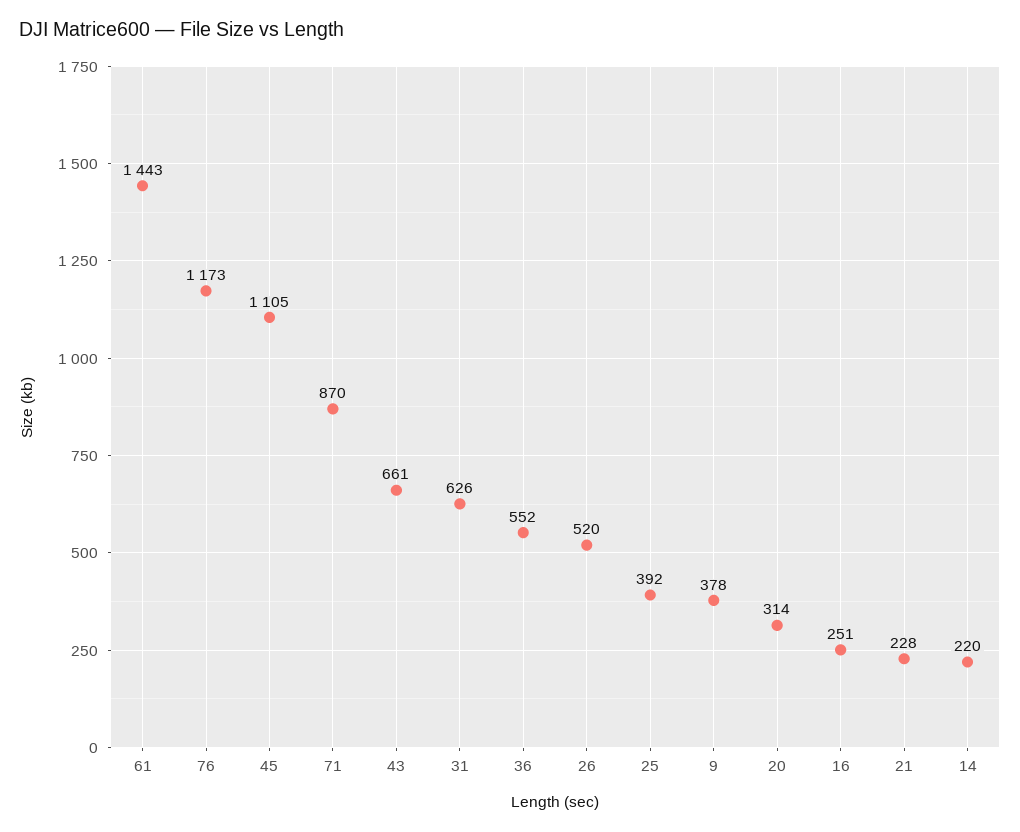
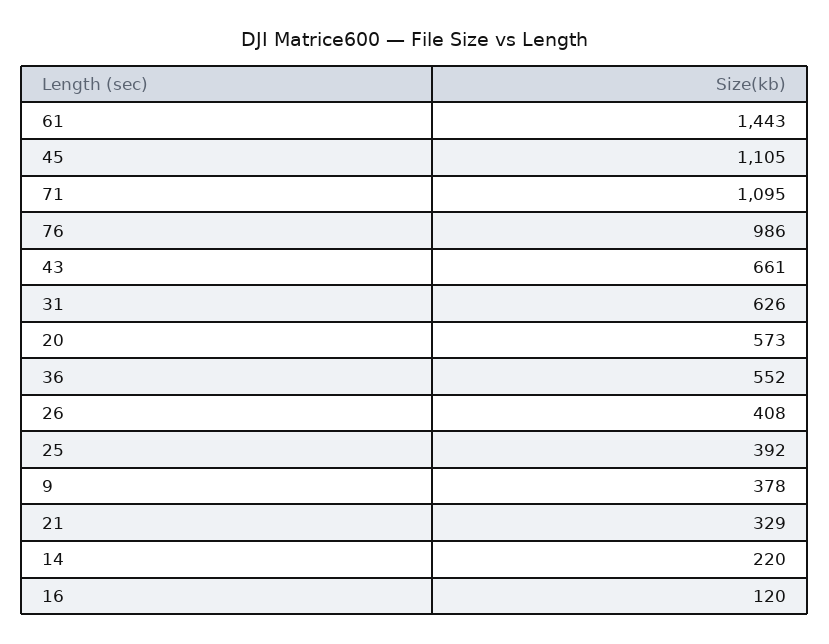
  {
    "61": 1443,
-   "76": 1173,
+   "76": 986,
    "45": 1105,
-   "71": 870,
+   "71": 1095,
    "43": 661,
    "31": 626,
    "36": 552,
-   "26": 520,
+   "26": 408,
    "25": 392,
    "9": 378,
-   "20": 314,
+   "20": 573,
-   "16": 251,
+   "16": 120,
-   "21": 228,
+   "21": 329,
    "14": 220
  }

